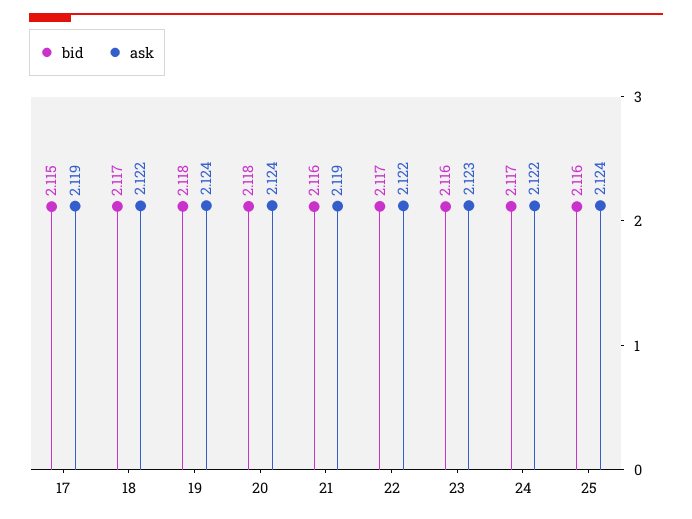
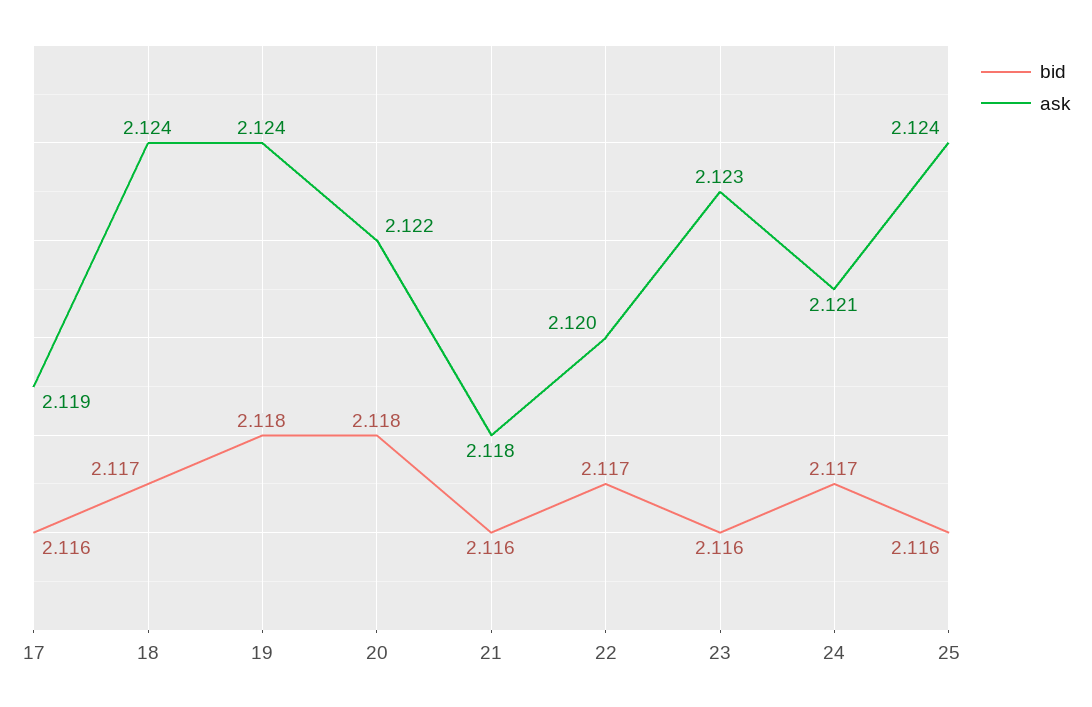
  {
    "bid": {
-     "17": 2.115,
+     "17": 2.116,
      "18": 2.117,
      "19": 2.118,
      "20": 2.118,
      "21": 2.116,
      "22": 2.117,
      "23": 2.116,
      "24": 2.117,
      "25": 2.116
    },
    "ask": {
      "17": 2.119,
-     "18": 2.122,
+     "18": 2.124,
      "19": 2.124,
-     "20": 2.124,
+     "20": 2.122,
-     "21": 2.119,
+     "21": 2.118,
-     "22": 2.122,
+     "22": 2.12,
      "23": 2.123,
-     "24": 2.122,
+     "24": 2.121,
      "25": 2.124
    }
  }

